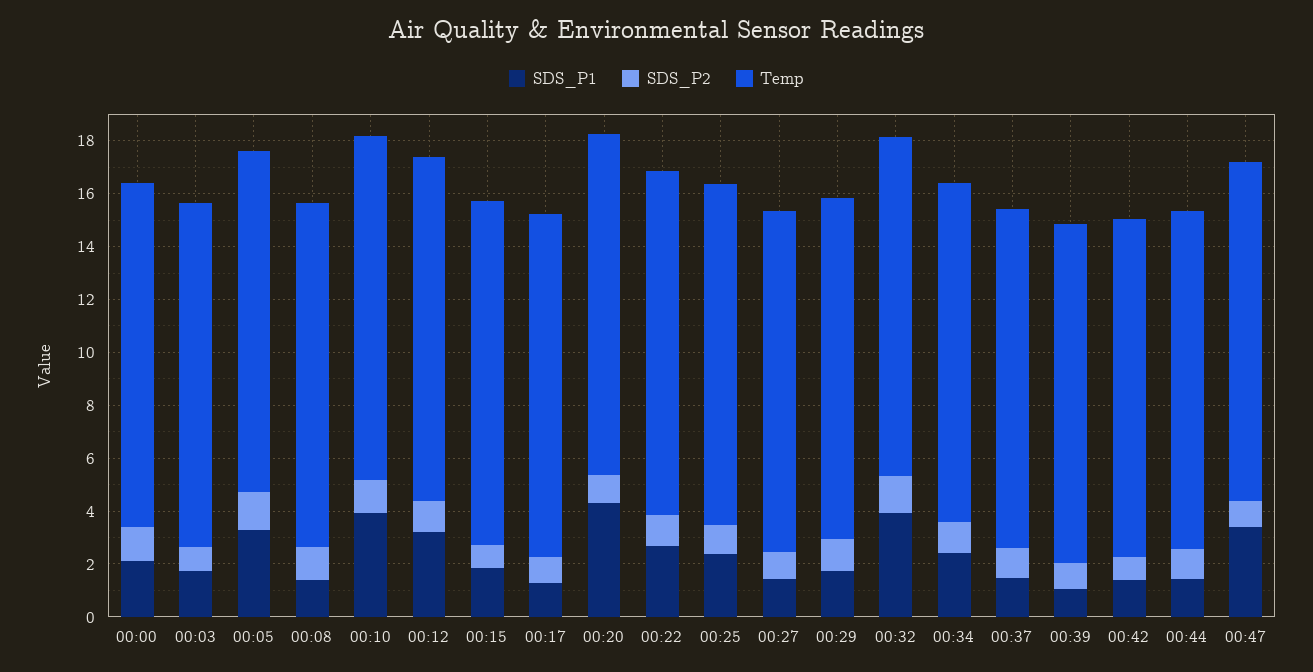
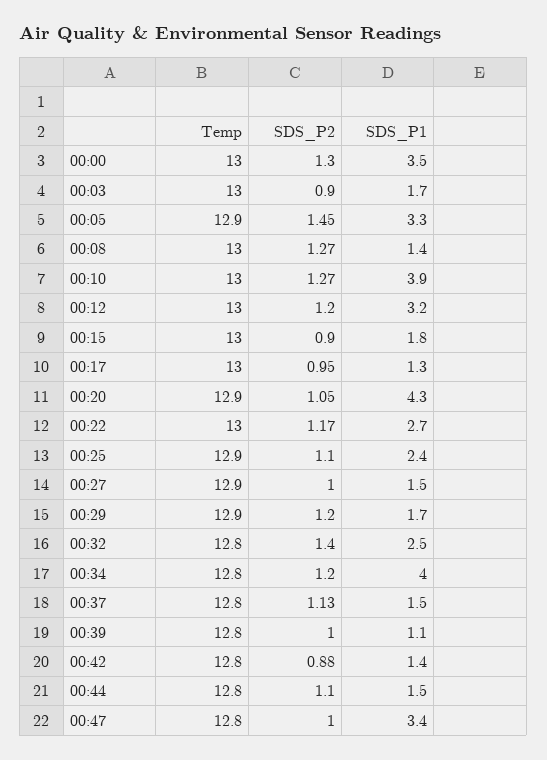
  {
    "SDS_P1": {
-     "00:00": 2,
+     "00:00": 3.5,
      "00:03": 1.7,
      "00:05": 3.3,
      "00:08": 1.4,
      "00:10": 3.9,
      "00:12": 3.2,
      "00:15": 1.8,
      "00:17": 1.3,
      "00:20": 4.3,
      "00:22": 2.7,
      "00:25": 2.4,
      "00:27": 1.5,
      "00:29": 1.7,
-     "00:32": 4,
+     "00:32": 2.5,
-     "00:34": 2.5,
+     "00:34": 4,
      "00:37": 1.5,
      "00:39": 1.1,
      "00:42": 1.4,
      "00:44": 1.5,
      "00:47": 3.4
    },
    "SDS_P2": {
      "00:00": 1.3,
      "00:03": 0.9,
      "00:05": 1.45,
      "00:08": 1.27,
      "00:10": 1.27,
      "00:12": 1.2,
      "00:15": 0.9,
      "00:17": 0.95,
      "00:20": 1.05,
      "00:22": 1.17,
      "00:25": 1.1,
      "00:27": 1,
      "00:29": 1.2,
      "00:32": 1.4,
      "00:34": 1.2,
      "00:37": 1.13,
      "00:39": 1,
      "00:42": 0.88,
      "00:44": 1.1,
      "00:47": 1
    },
    "Temp": {
      "00:00": 13,
      "00:03": 13,
      "00:05": 12.9,
      "00:08": 13,
      "00:10": 13,
      "00:12": 13,
      "00:15": 13,
      "00:17": 13,
      "00:20": 12.9,
      "00:22": 13,
      "00:25": 12.9,
      "00:27": 12.9,
      "00:29": 12.9,
      "00:32": 12.8,
      "00:34": 12.8,
      "00:37": 12.8,
      "00:39": 12.8,
      "00:42": 12.8,
      "00:44": 12.8,
      "00:47": 12.8
    }
  }

